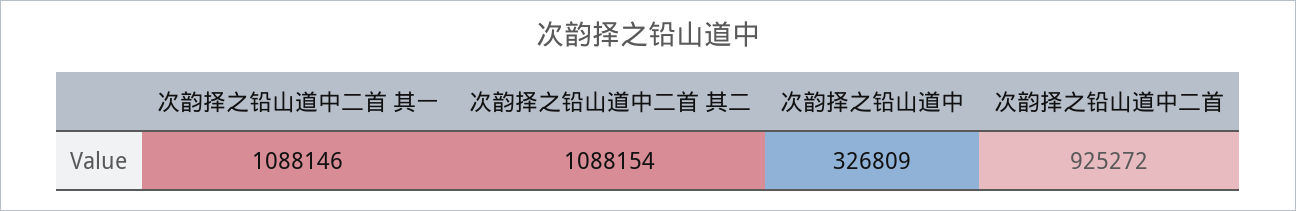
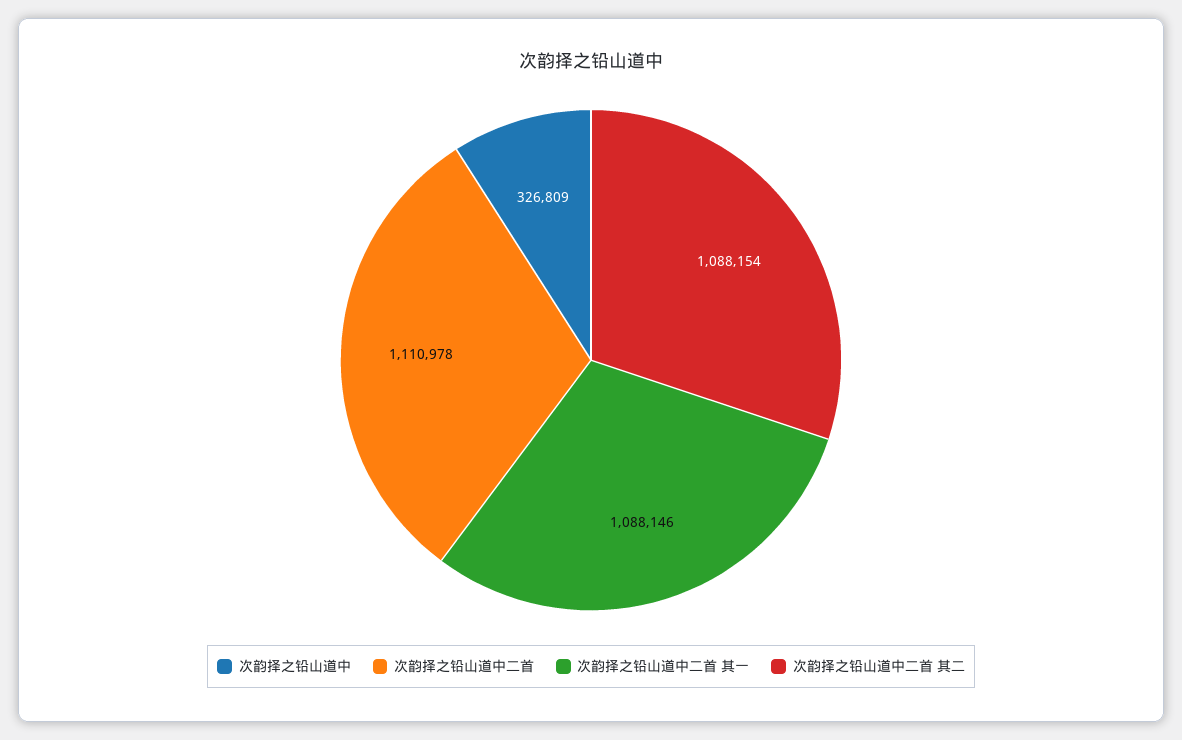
  {
    "次韵择之铅山道中二首 其一": 1088146,
    "次韵择之铅山道中二首 其二": 1088154,
    "次韵择之铅山道中": 326809,
-   "次韵择之铅山道中二首": 925272
+   "次韵择之铅山道中二首": 1110978
  }

